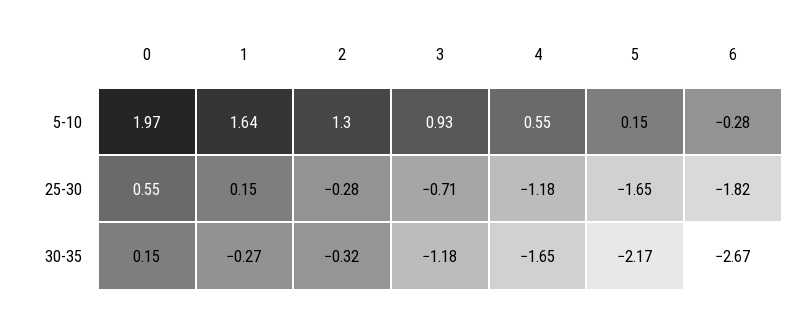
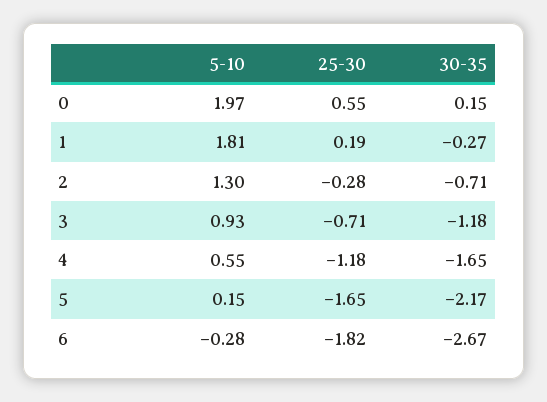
  {
    "0": {
      "5-10": 1.97,
      "25-30": 0.55,
      "30-35": 0.15
    },
    "1": {
-     "5-10": 1.64,
+     "5-10": 1.81,
-     "25-30": 0.15,
+     "25-30": 0.19,
      "30-35": -0.27
    },
    "2": {
      "5-10": 1.3,
      "25-30": -0.28,
-     "30-35": -0.32
+     "30-35": -0.71
    },
    "3": {
      "5-10": 0.93,
      "25-30": -0.71,
      "30-35": -1.18
    },
    "4": {
      "5-10": 0.55,
      "25-30": -1.18,
      "30-35": -1.65
    },
    "5": {
      "5-10": 0.15,
      "25-30": -1.65,
      "30-35": -2.17
    },
    "6": {
      "5-10": -0.28,
      "25-30": -1.82,
      "30-35": -2.67
    }
  }

